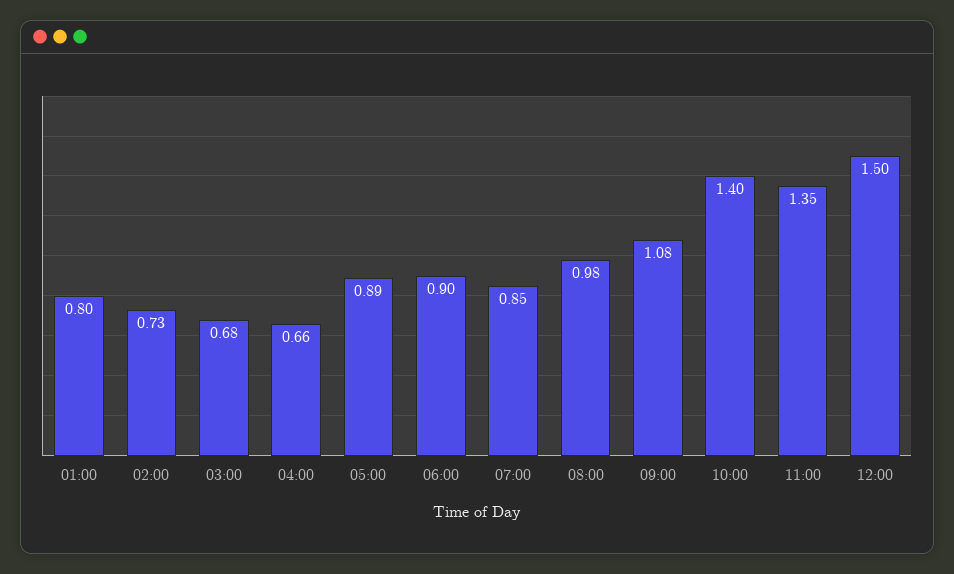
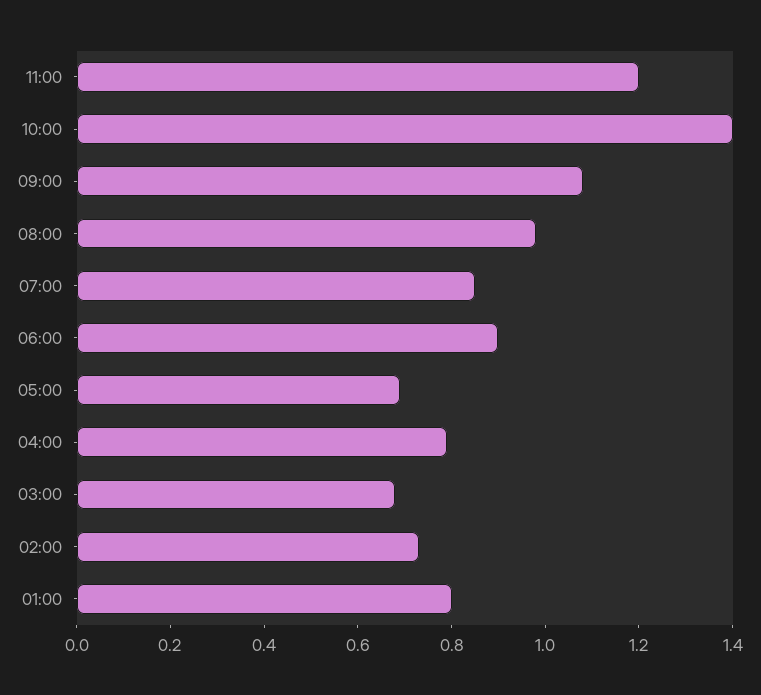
  {
    "01:00": 0.8,
    "02:00": 0.73,
    "03:00": 0.68,
-   "04:00": 0.66,
+   "04:00": 0.8,
-   "05:00": 0.89,
+   "05:00": 0.7,
    "06:00": 0.9,
    "07:00": 0.85,
    "08:00": 0.98,
    "09:00": 1.08,
    "10:00": 1.4,
-   "11:00": 1.35,
+   "11:00": 1.2
-   "12:00": 1.5
  }

